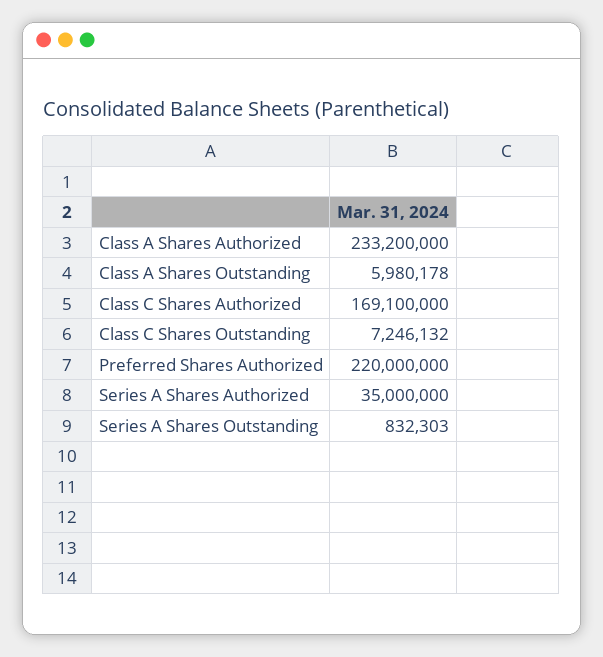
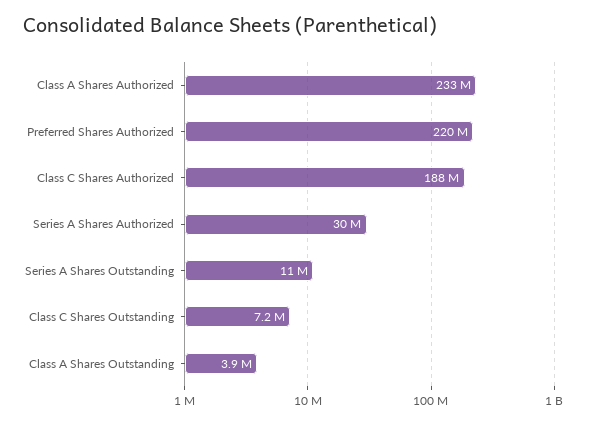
  {
    "Class A Shares Authorized": 233200000,
-   "Class A Shares Outstanding": 5980178,
+   "Class A Shares Outstanding": 3900000,
-   "Class C Shares Authorized": 169100000,
+   "Class C Shares Authorized": 188000000,
    "Class C Shares Outstanding": 7246132,
    "Preferred Shares Authorized": 220000000,
-   "Series A Shares Authorized": 35000000,
+   "Series A Shares Authorized": 30000000,
-   "Series A Shares Outstanding": 832303
+   "Series A Shares Outstanding": 11000000
  }

